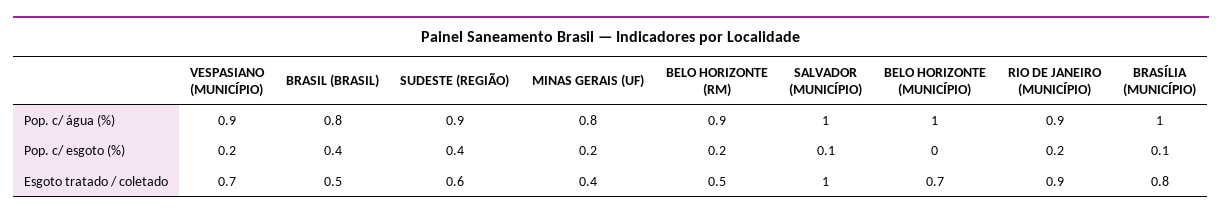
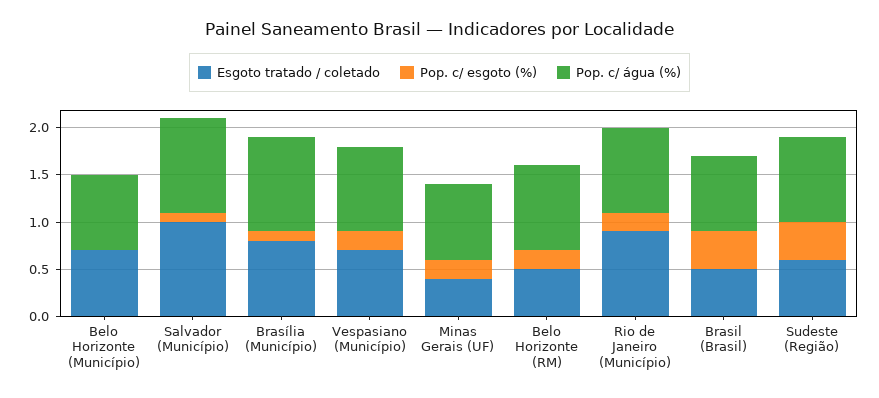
  {
    "Pop. c/ água (%)": {
      "VESPASIANO (MUNICÍPIO)": 0.9,
      "BRASIL (BRASIL)": 0.8,
      "SUDESTE (REGIÃO)": 0.9,
      "MINAS GERAIS (UF)": 0.8,
      "BELO HORIZONTE (RM)": 0.9,
      "SALVADOR (MUNICÍPIO)": 1,
-     "BELO HORIZONTE (MUNICÍPIO)": 1,
+     "BELO HORIZONTE (MUNICÍPIO)": 0.8,
      "RIO DE JANEIRO (MUNICÍPIO)": 0.9,
      "BRASÍLIA (MUNICÍPIO)": 1
    },
    "Pop. c/ esgoto (%)": {
      "VESPASIANO (MUNICÍPIO)": 0.2,
      "BRASIL (BRASIL)": 0.4,
      "SUDESTE (REGIÃO)": 0.4,
      "MINAS GERAIS (UF)": 0.2,
      "BELO HORIZONTE (RM)": 0.2,
      "SALVADOR (MUNICÍPIO)": 0.1,
      "BELO HORIZONTE (MUNICÍPIO)": 0,
      "RIO DE JANEIRO (MUNICÍPIO)": 0.2,
      "BRASÍLIA (MUNICÍPIO)": 0.1
    },
    "Esgoto tratado / coletado": {
      "VESPASIANO (MUNICÍPIO)": 0.7,
      "BRASIL (BRASIL)": 0.5,
      "SUDESTE (REGIÃO)": 0.6,
      "MINAS GERAIS (UF)": 0.4,
      "BELO HORIZONTE (RM)": 0.5,
      "SALVADOR (MUNICÍPIO)": 1,
      "BELO HORIZONTE (MUNICÍPIO)": 0.7,
      "RIO DE JANEIRO (MUNICÍPIO)": 0.9,
      "BRASÍLIA (MUNICÍPIO)": 0.8
    }
  }

